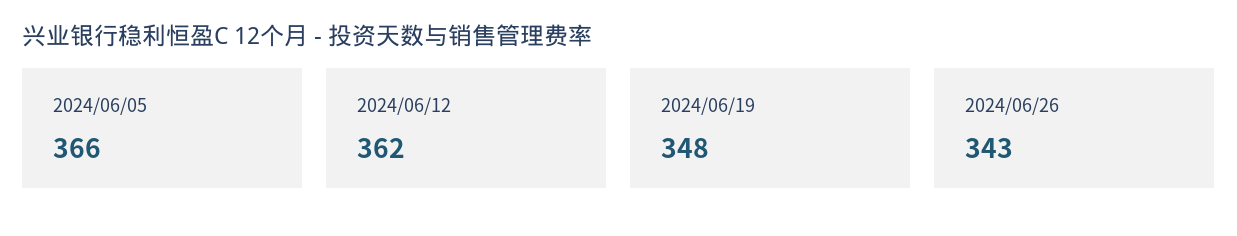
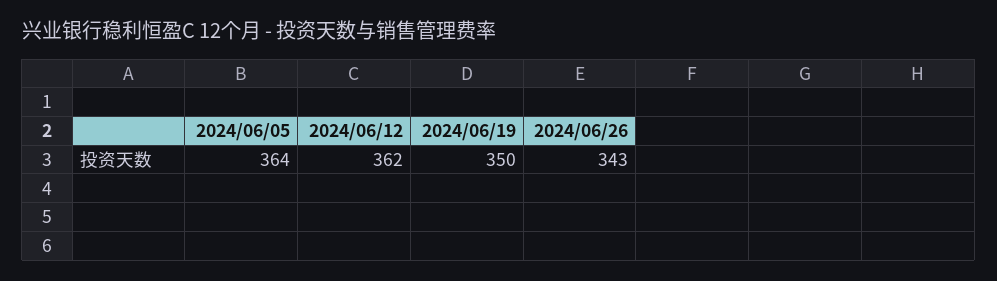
  {
-   "2024/06/05": 366,
+   "2024/06/05": 364,
    "2024/06/12": 362,
-   "2024/06/19": 348,
+   "2024/06/19": 350,
    "2024/06/26": 343
  }

